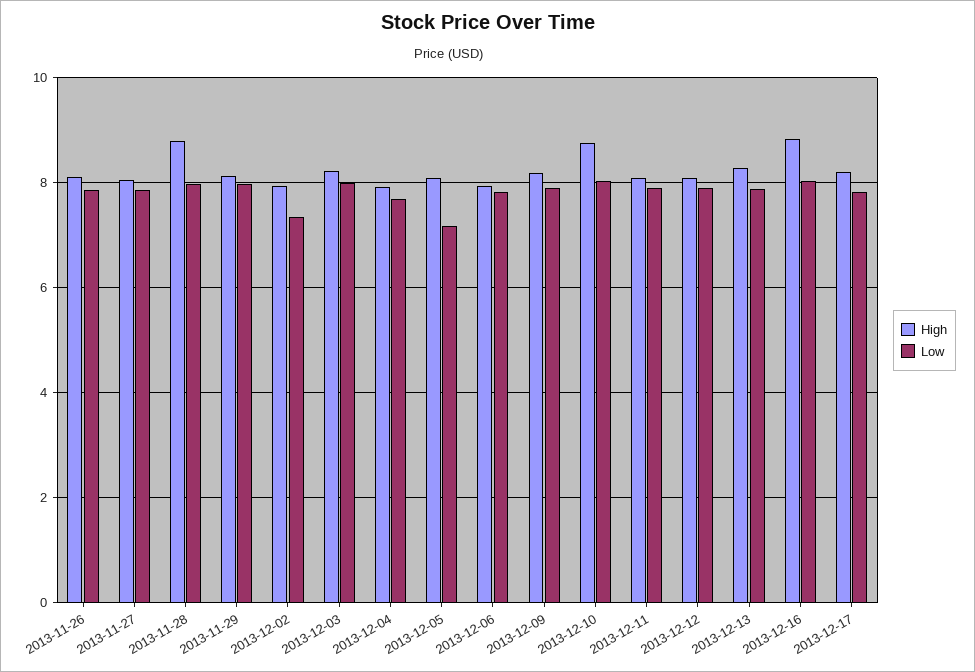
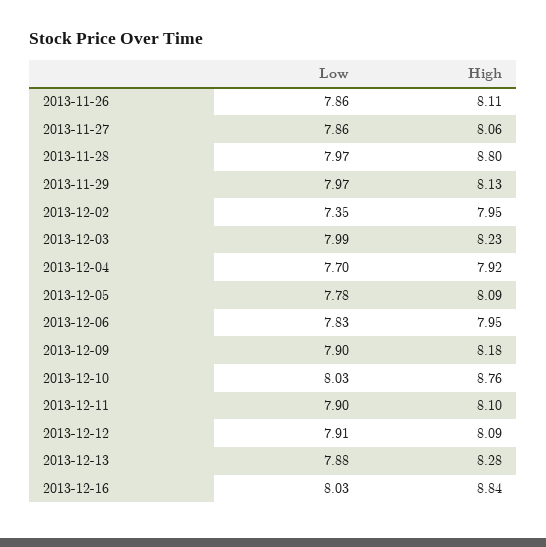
  {
    "High": {
      "2013-11-26": 8.11,
      "2013-11-27": 8.06,
      "2013-11-28": 8.8,
      "2013-11-29": 8.13,
      "2013-12-02": 7.95,
      "2013-12-03": 8.23,
      "2013-12-04": 7.92,
      "2013-12-05": 8.09,
      "2013-12-06": 7.95,
      "2013-12-09": 8.18,
      "2013-12-10": 8.76,
      "2013-12-11": 8.1,
      "2013-12-12": 8.09,
      "2013-12-13": 8.28,
-     "2013-12-16": 8.84,
+     "2013-12-16": 8.84
-     "2013-12-17": 8.2
    },
    "Low": {
      "2013-11-26": 7.86,
      "2013-11-27": 7.86,
      "2013-11-28": 7.97,
      "2013-11-29": 7.97,
      "2013-12-02": 7.35,
      "2013-12-03": 7.99,
      "2013-12-04": 7.7,
-     "2013-12-05": 7.2,
+     "2013-12-05": 7.78,
      "2013-12-06": 7.83,
      "2013-12-09": 7.9,
      "2013-12-10": 8.03,
      "2013-12-11": 7.9,
      "2013-12-12": 7.91,
      "2013-12-13": 7.88,
-     "2013-12-16": 8.03,
+     "2013-12-16": 8.03
-     "2013-12-17": 7.8
    }
  }

